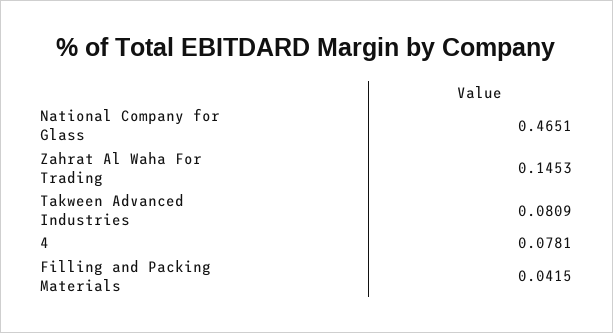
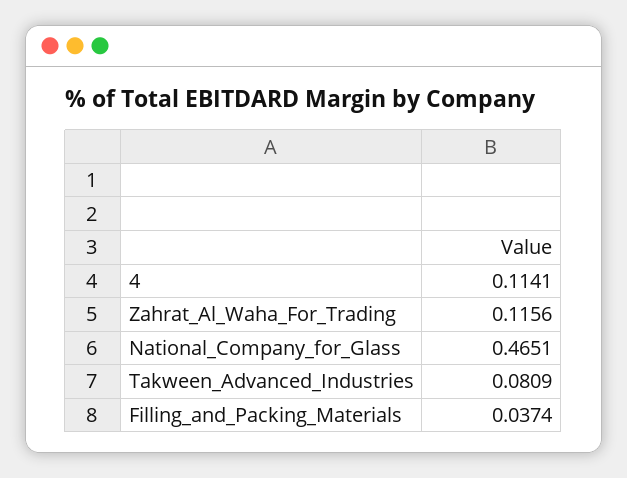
  {
    "National Company for Glass": 0.4651,
-   "Zahrat Al Waha For Trading": 0.1453,
+   "Zahrat Al Waha For Trading": 0.1156,
    "Takween Advanced Industries": 0.0809,
-   "4": 0.0781,
+   "4": 0.1141,
-   "Filling and Packing Materials": 0.0415
+   "Filling and Packing Materials": 0.0374
  }

